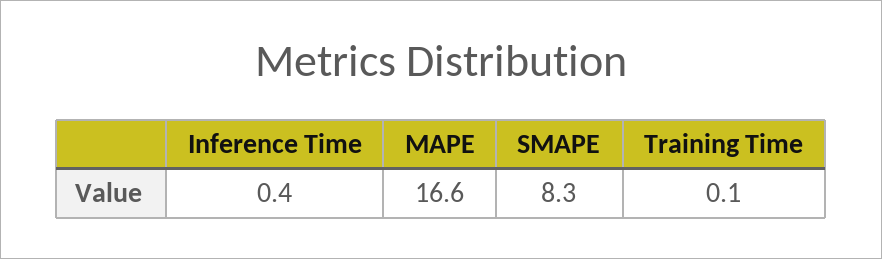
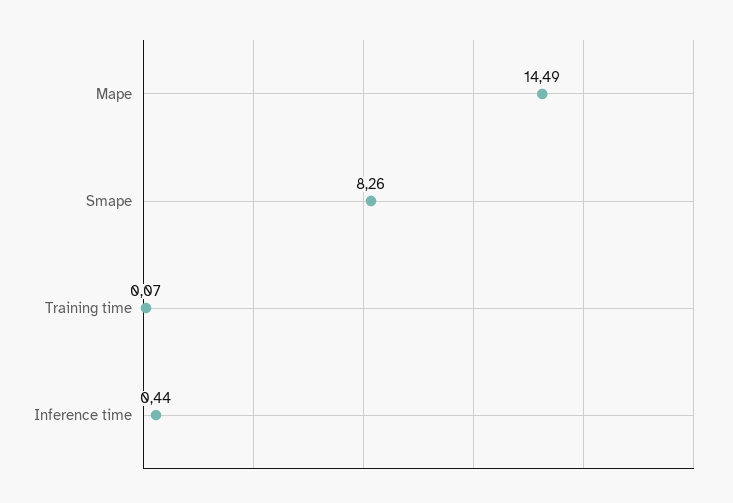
  {
    "Inference Time": 0.44,
-   "MAPE": 16.6,
+   "MAPE": 14.49,
    "SMAPE": 8.26,
    "Training Time": 0.07
  }

